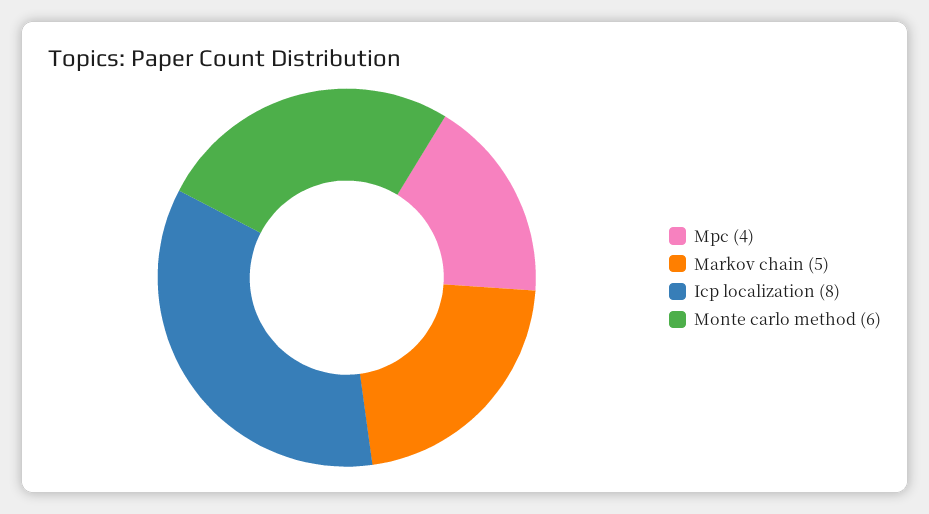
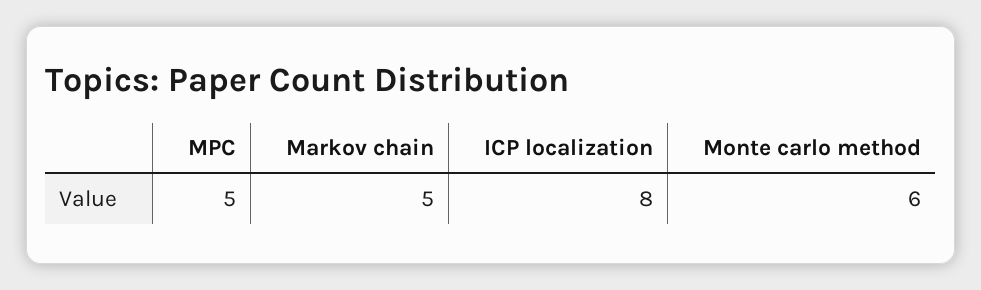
  {
-   "Mpc": 4,
+   "Mpc": 5,
    "Markov chain": 5,
    "Icp localization": 8,
    "Monte carlo method": 6
  }

